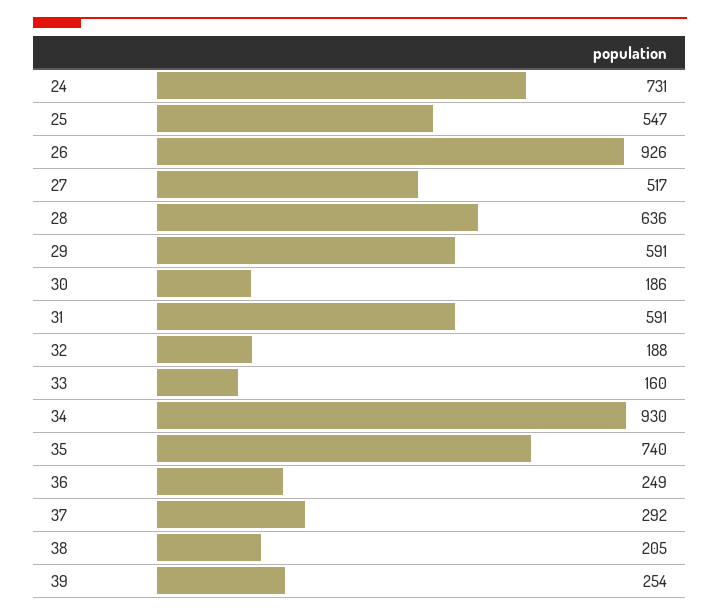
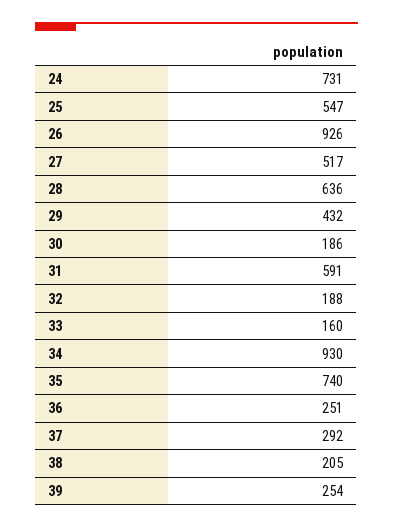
  {
    "24": 731,
    "25": 547,
    "26": 926,
    "27": 517,
    "28": 636,
-   "29": 591,
+   "29": 432,
    "30": 186,
    "31": 591,
    "32": 188,
    "33": 160,
    "34": 930,
    "35": 740,
-   "36": 249,
+   "36": 251,
    "37": 292,
    "38": 205,
    "39": 254
  }

